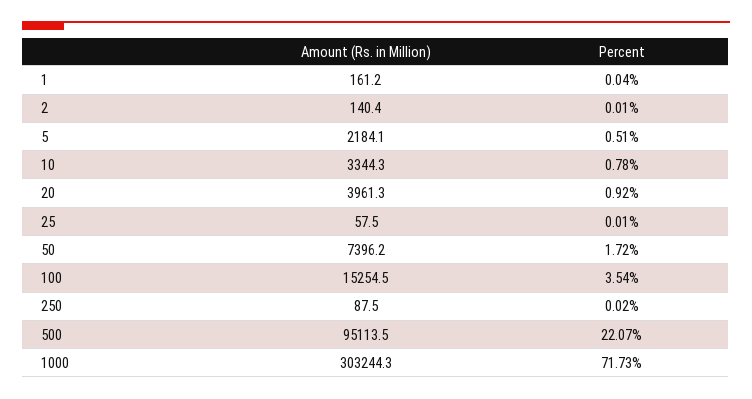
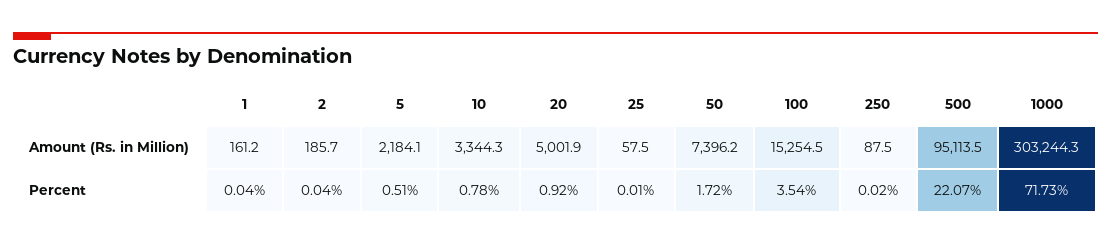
  {
    "Amount (Rs. in Million)": {
      "1": 161.2,
-     "2": 140.4,
+     "2": 185.7,
      "5": 2184.1,
      "10": 3344.3,
-     "20": 3961.3,
+     "20": 5001.9,
      "25": 57.5,
      "50": 7396.2,
      "100": 15254.5,
      "250": 87.5,
      "500": 95113.5,
      "1000": 303244.3
    },
    "Percent": {
      "1": 0.04,
-     "2": 0.01,
+     "2": 0.04,
      "5": 0.51,
      "10": 0.78,
      "20": 0.92,
      "25": 0.01,
      "50": 1.72,
      "100": 3.54,
      "250": 0.02,
      "500": 22.07,
      "1000": 71.73
    }
  }

